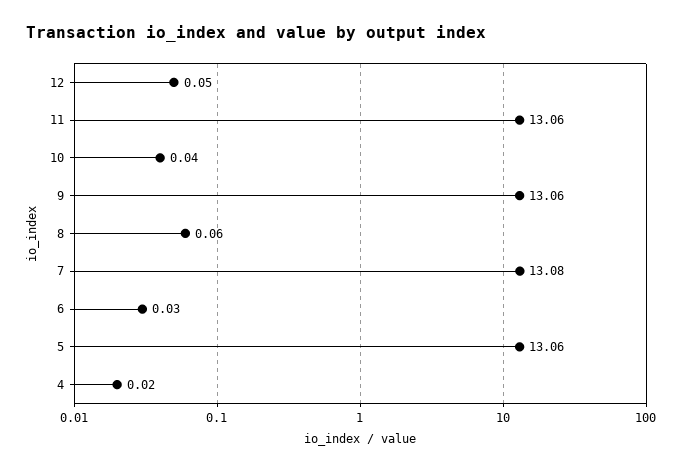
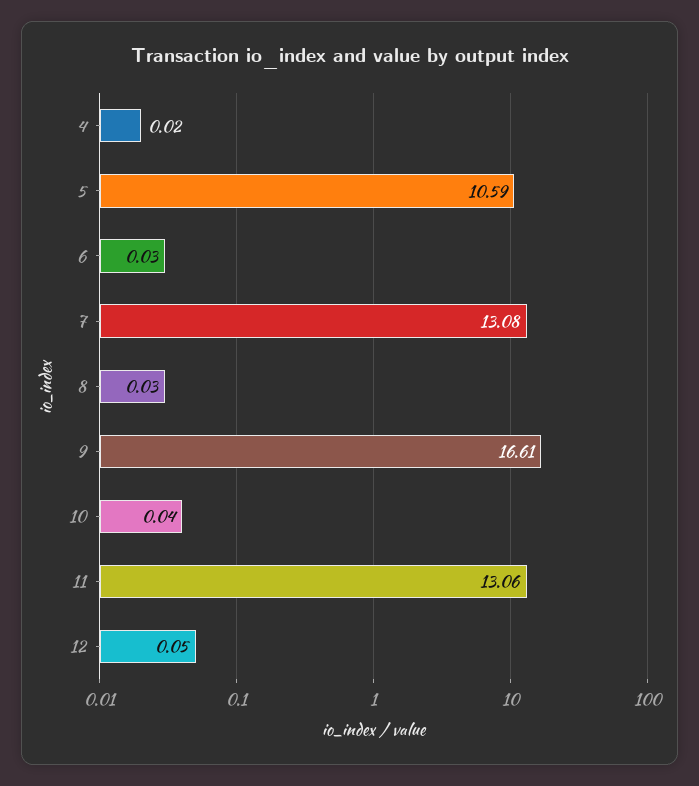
  {
    "12": 0.05,
    "11": 13.06,
    "10": 0.04,
-   "9": 13.06,
+   "9": 16.61,
-   "8": 0.06,
+   "8": 0.03,
    "7": 13.08,
    "6": 0.03,
-   "5": 13.06,
+   "5": 10.59,
    "4": 0.02
  }

